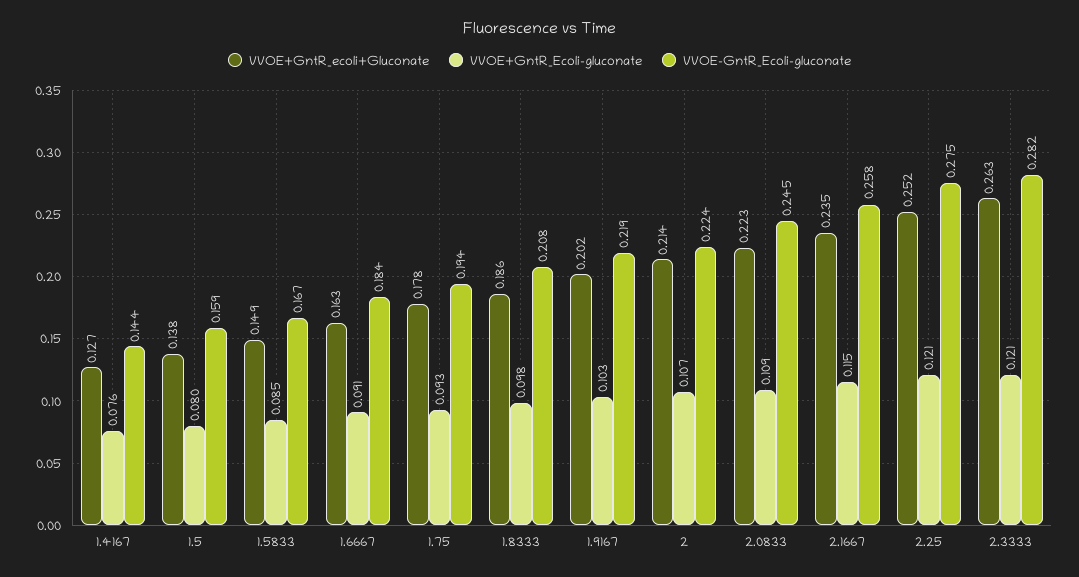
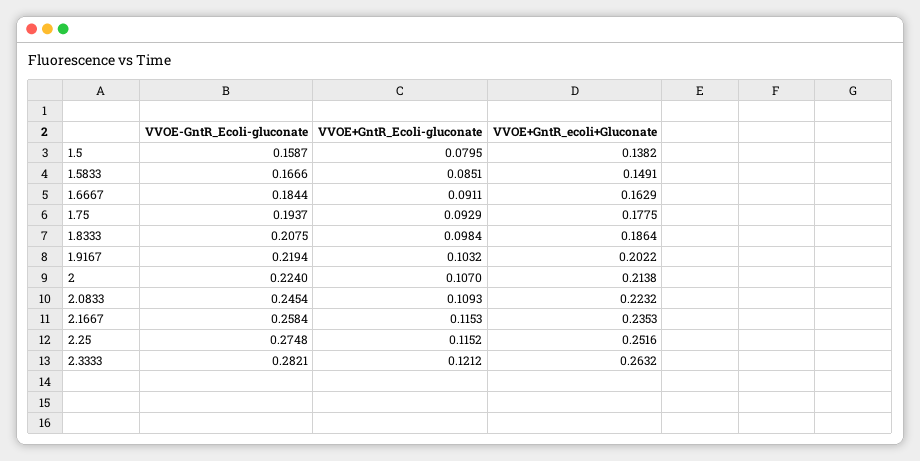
  {
    "VVOE+GntR_ecoli+Gluconate": {
-     "1.4167": 0.127,
      "1.5": 0.1382,
      "1.5833": 0.1491,
      "1.6667": 0.1629,
      "1.75": 0.1775,
      "1.8333": 0.1864,
      "1.9167": 0.2022,
      "2": 0.2138,
      "2.0833": 0.2232,
      "2.1667": 0.2353,
      "2.25": 0.2516,
      "2.3333": 0.2632
    },
    "VVOE+GntR_Ecoli-gluconate": {
-     "1.4167": 0.076,
      "1.5": 0.0795,
      "1.5833": 0.0851,
      "1.6667": 0.0911,
      "1.75": 0.0929,
      "1.8333": 0.0984,
      "1.9167": 0.1032,
      "2": 0.107,
      "2.0833": 0.1093,
      "2.1667": 0.1153,
-     "2.25": 0.121,
+     "2.25": 0.1152,
      "2.3333": 0.1212
    },
    "VVOE-GntR_Ecoli-gluconate": {
-     "1.4167": 0.144,
      "1.5": 0.1587,
      "1.5833": 0.1666,
      "1.6667": 0.1844,
      "1.75": 0.1937,
      "1.8333": 0.2075,
      "1.9167": 0.2194,
      "2": 0.224,
      "2.0833": 0.2454,
      "2.1667": 0.2584,
      "2.25": 0.2748,
      "2.3333": 0.2821
    }
  }

